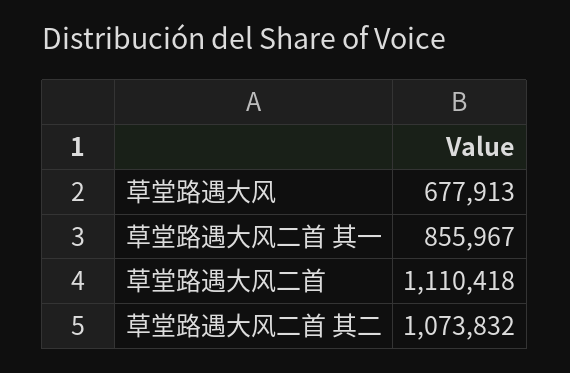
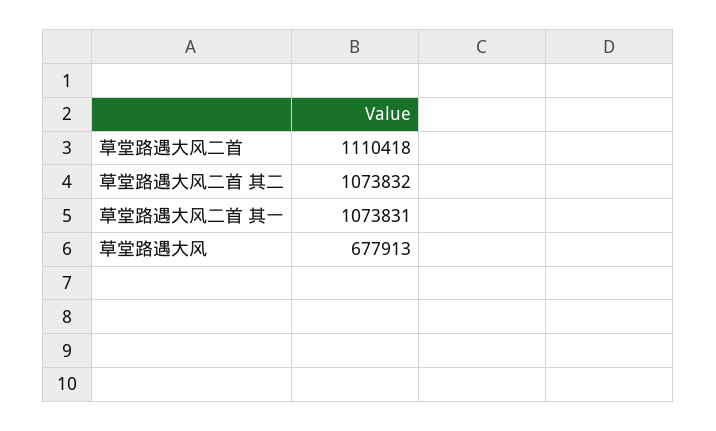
  {
    "草堂路遇大风": 677913,
-   "草堂路遇大风二首 其一": 855967,
+   "草堂路遇大风二首 其一": 1073831,
    "草堂路遇大风二首": 1110418,
    "草堂路遇大风二首 其二": 1073832
  }

